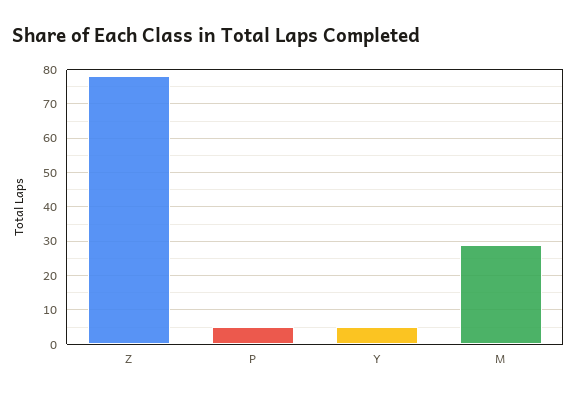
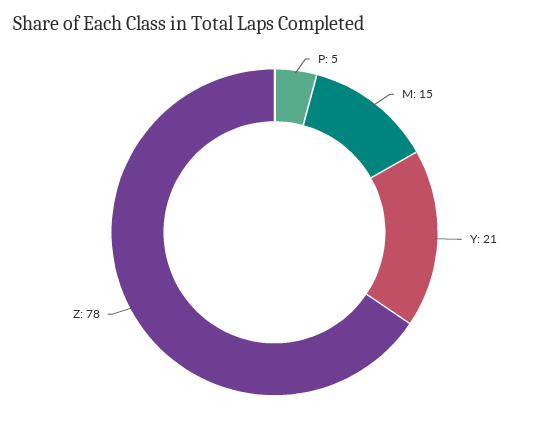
  {
    "Z": 78,
    "P": 5,
-   "Y": 5,
+   "Y": 21,
-   "M": 30
+   "M": 15
  }

